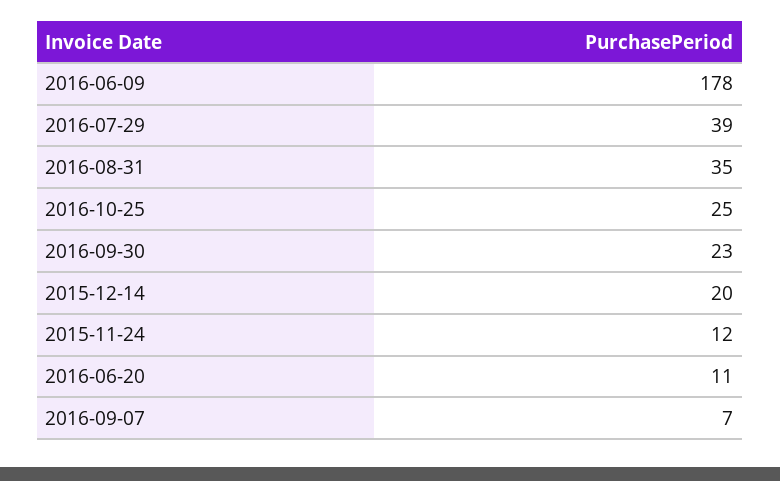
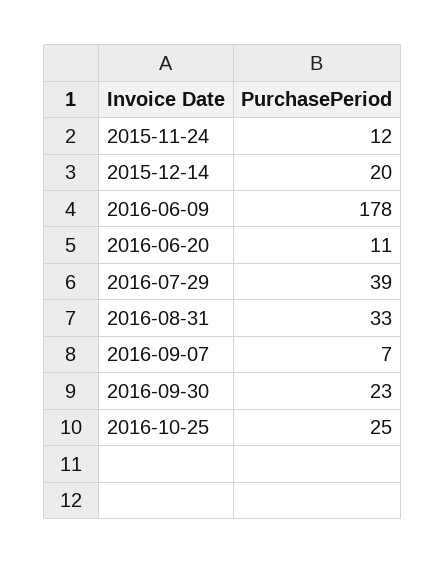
  {
    "2016-06-09": 178,
    "2016-07-29": 39,
-   "2016-08-31": 35,
+   "2016-08-31": 33,
    "2016-10-25": 25,
    "2016-09-30": 23,
    "2015-12-14": 20,
    "2015-11-24": 12,
    "2016-06-20": 11,
    "2016-09-07": 7
  }

